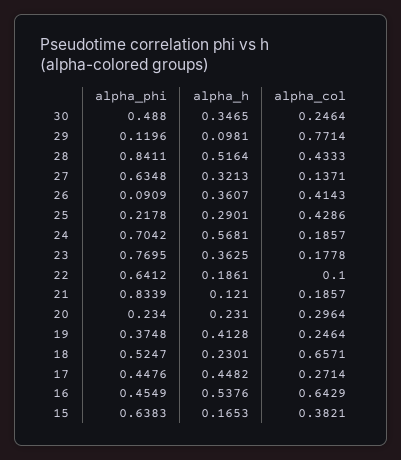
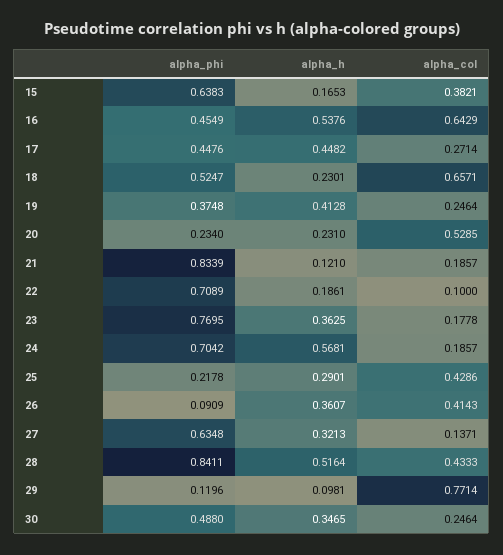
  {
    "alpha_phi": {
      "30": 0.488,
      "29": 0.1196,
      "28": 0.8411,
      "27": 0.6348,
      "26": 0.0909,
      "25": 0.2178,
      "24": 0.7042,
      "23": 0.7695,
-     "22": 0.6412,
+     "22": 0.7089,
      "21": 0.8339,
      "20": 0.234,
      "19": 0.3748,
      "18": 0.5247,
      "17": 0.4476,
      "16": 0.4549,
      "15": 0.6383
    },
    "alpha_h": {
      "30": 0.3465,
      "29": 0.0981,
      "28": 0.5164,
      "27": 0.3213,
      "26": 0.3607,
      "25": 0.2901,
      "24": 0.5681,
      "23": 0.3625,
      "22": 0.1861,
      "21": 0.121,
      "20": 0.231,
      "19": 0.4128,
      "18": 0.2301,
      "17": 0.4482,
      "16": 0.5376,
      "15": 0.1653
    },
    "alpha_col": {
      "30": 0.2464,
      "29": 0.7714,
      "28": 0.4333,
      "27": 0.1371,
      "26": 0.4143,
      "25": 0.4286,
      "24": 0.1857,
      "23": 0.1778,
      "22": 0.1,
      "21": 0.1857,
-     "20": 0.2964,
+     "20": 0.5285,
      "19": 0.2464,
      "18": 0.6571,
      "17": 0.2714,
      "16": 0.6429,
      "15": 0.3821
    }
  }

